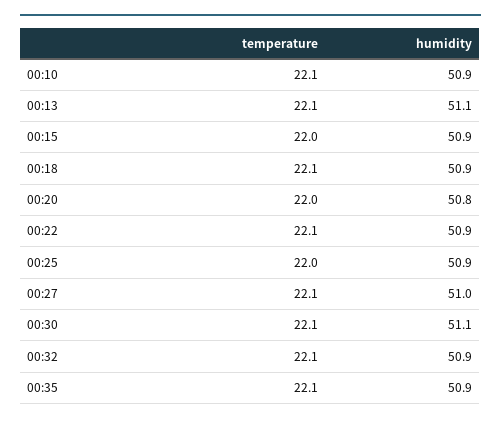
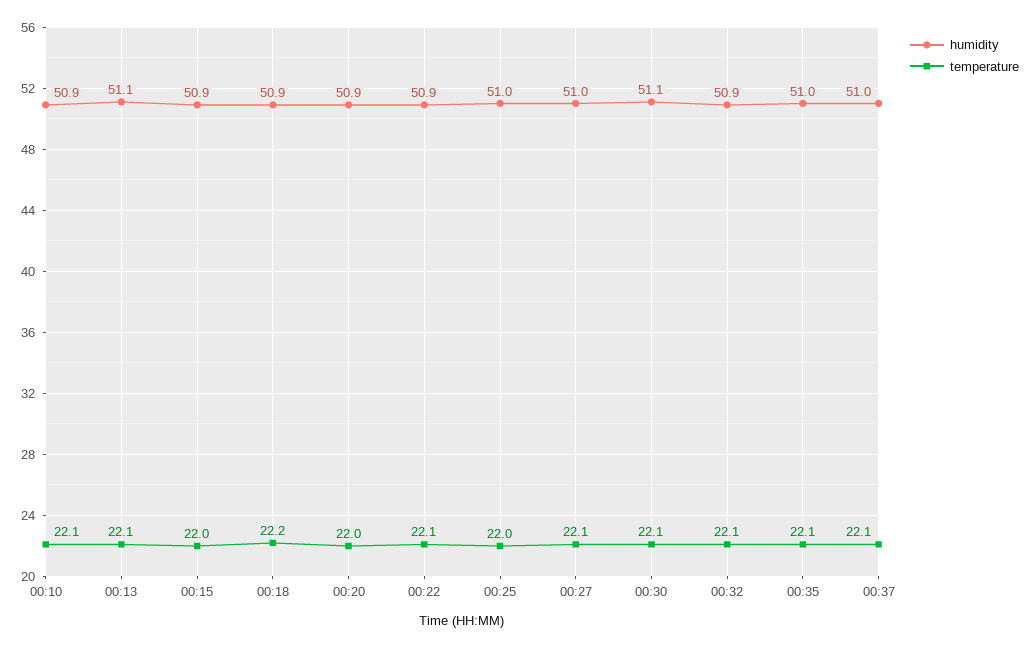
  {
    "temperature": {
      "00:10": 22.1,
      "00:13": 22.1,
      "00:15": 22,
-     "00:18": 22.1,
+     "00:18": 22.2,
      "00:20": 22,
      "00:22": 22.1,
      "00:25": 22,
      "00:27": 22.1,
      "00:30": 22.1,
      "00:32": 22.1,
-     "00:35": 22.1
+     "00:35": 22.1,
+     "00:37": 22.1
    },
    "humidity": {
      "00:10": 50.9,
      "00:13": 51.1,
      "00:15": 50.9,
      "00:18": 50.9,
-     "00:20": 50.8,
+     "00:20": 50.9,
      "00:22": 50.9,
-     "00:25": 50.9,
+     "00:25": 51,
      "00:27": 51,
      "00:30": 51.1,
      "00:32": 50.9,
-     "00:35": 50.9
+     "00:35": 51,
+     "00:37": 51
    }
  }

